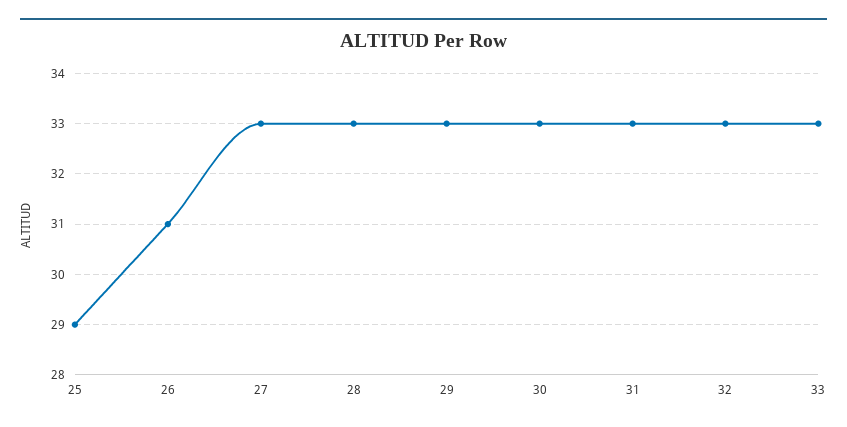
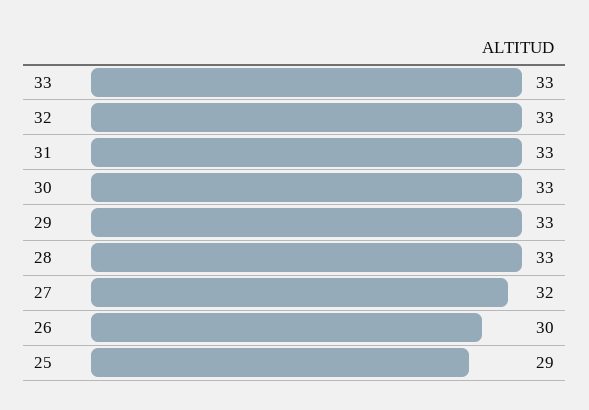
  {
    "25": 29,
-   "26": 31,
+   "26": 30,
-   "27": 33,
+   "27": 32,
    "28": 33,
    "29": 33,
    "30": 33,
    "31": 33,
    "32": 33,
    "33": 33
  }

